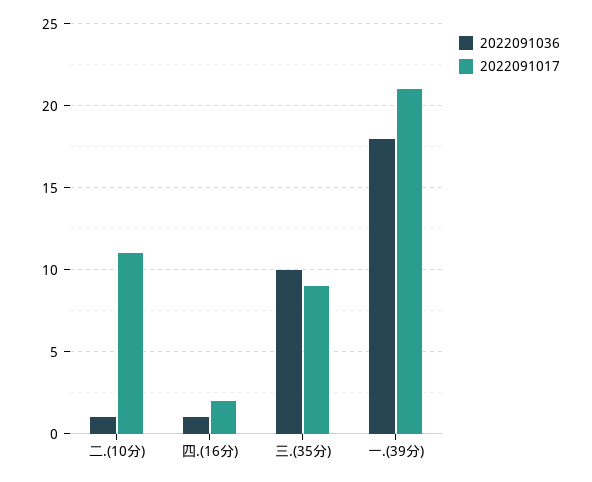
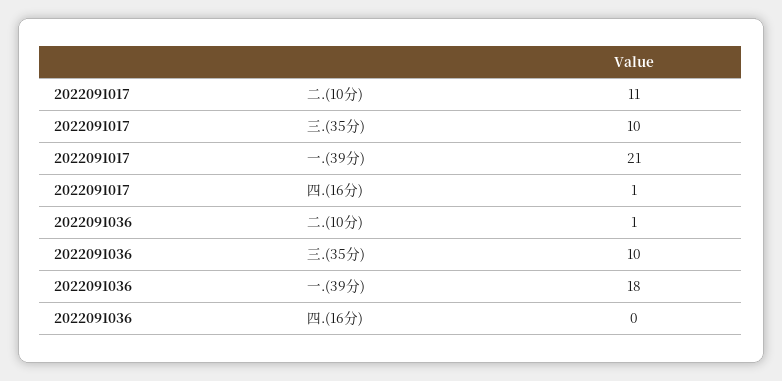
  {
    "2022091036": {
      "二.(10分)": 1,
-     "四.(16分)": 1,
+     "四.(16分)": 0,
      "三.(35分)": 10,
      "一.(39分)": 18
    },
    "2022091017": {
      "二.(10分)": 11,
-     "四.(16分)": 2,
+     "四.(16分)": 1,
-     "三.(35分)": 9,
+     "三.(35分)": 10,
      "一.(39分)": 21
    }
  }

